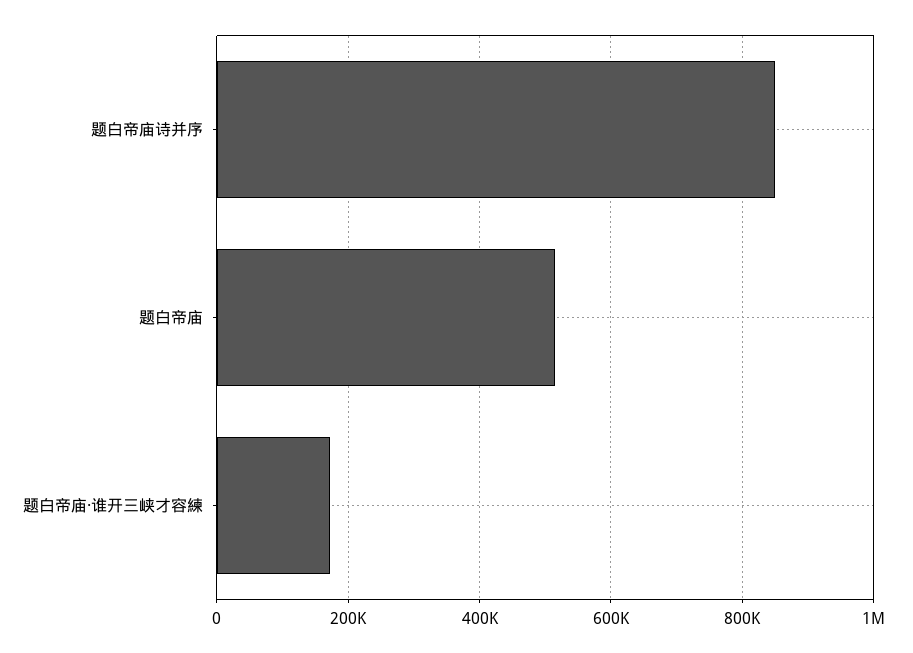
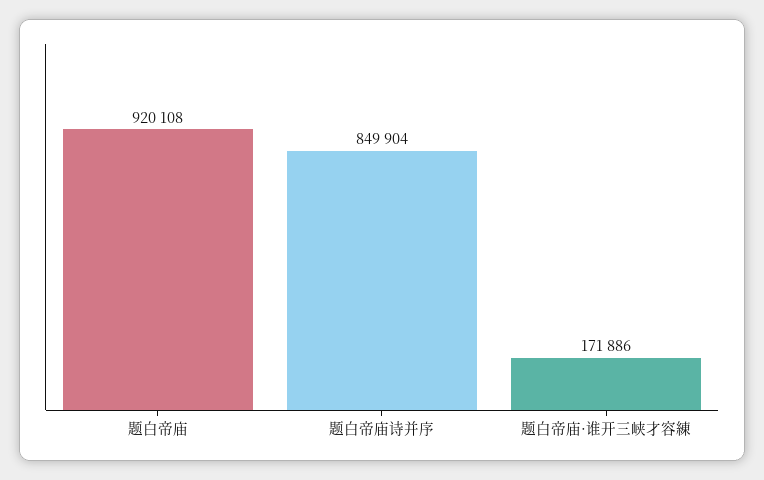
  {
    "题白帝庙诗并序": 849904,
-   "题白帝庙": 520000,
+   "题白帝庙": 920108,
    "题白帝庙·谁开三峡才容練": 171886
  }

